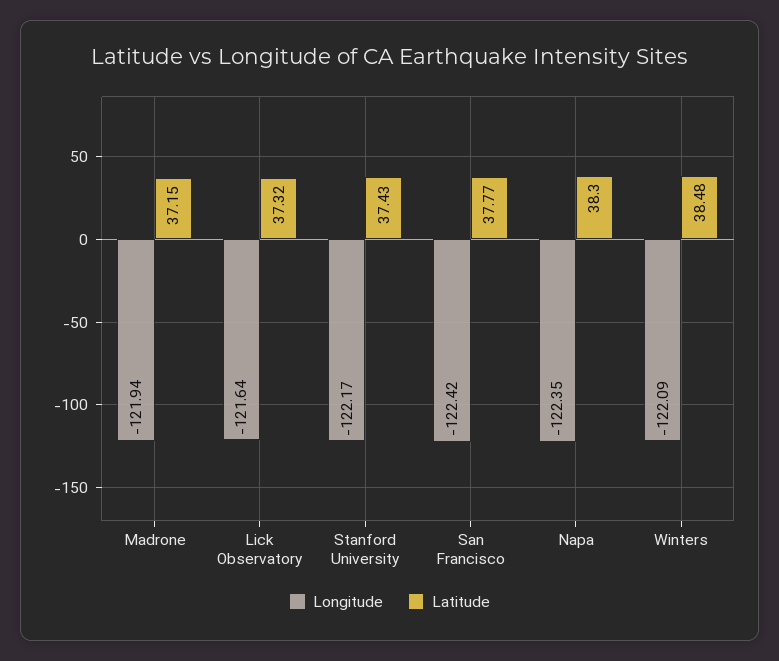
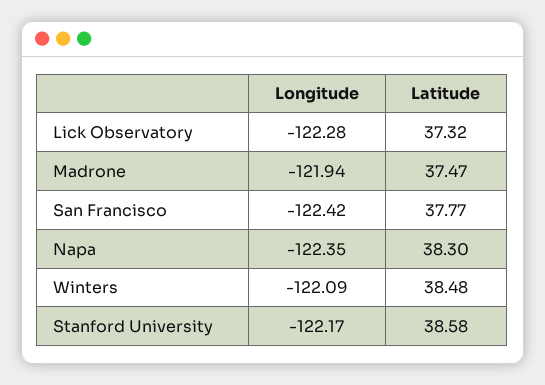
  {
    "Longitude": {
      "Madrone": -121.94,
-     "Lick Observatory": -121.64,
+     "Lick Observatory": -122.28,
      "Stanford University": -122.17,
      "San Francisco": -122.42,
      "Napa": -122.35,
      "Winters": -122.09
    },
    "Latitude": {
-     "Madrone": 37.15,
+     "Madrone": 37.47,
      "Lick Observatory": 37.32,
-     "Stanford University": 37.43,
+     "Stanford University": 38.58,
      "San Francisco": 37.77,
      "Napa": 38.3,
      "Winters": 38.48
    }
  }

